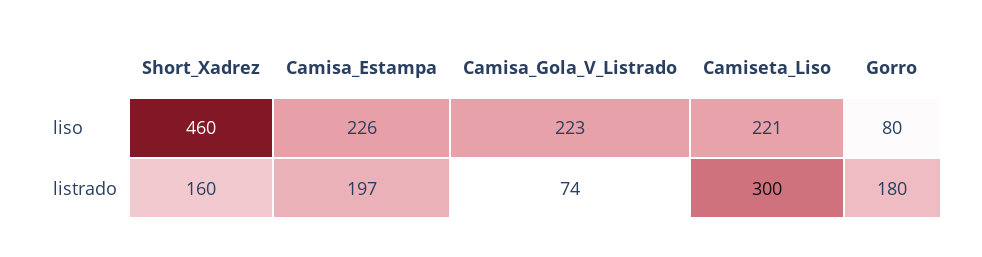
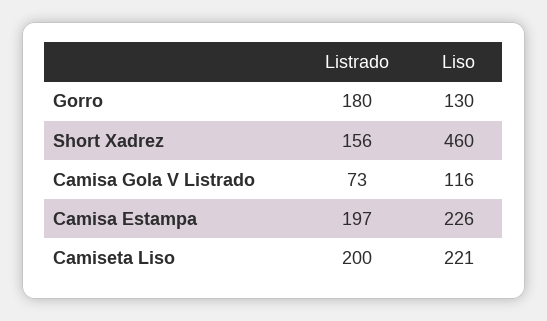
  {
    "Short_Xadrez": {
      "liso": 460,
-     "listrado": 160
+     "listrado": 156
    },
    "Camisa_Estampa": {
      "liso": 226,
      "listrado": 197
    },
    "Camisa_Gola_V_Listrado": {
-     "liso": 223,
+     "liso": 116,
-     "listrado": 74
+     "listrado": 73
    },
    "Camiseta_Liso": {
      "liso": 221,
-     "listrado": 300
+     "listrado": 200
    },
    "Gorro": {
-     "liso": 80,
+     "liso": 130,
      "listrado": 180
    }
  }

